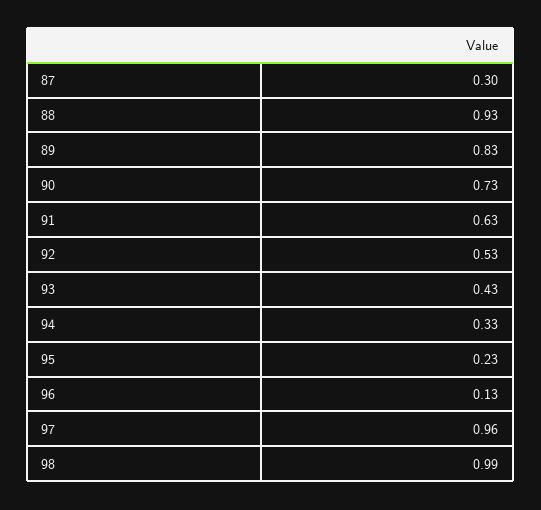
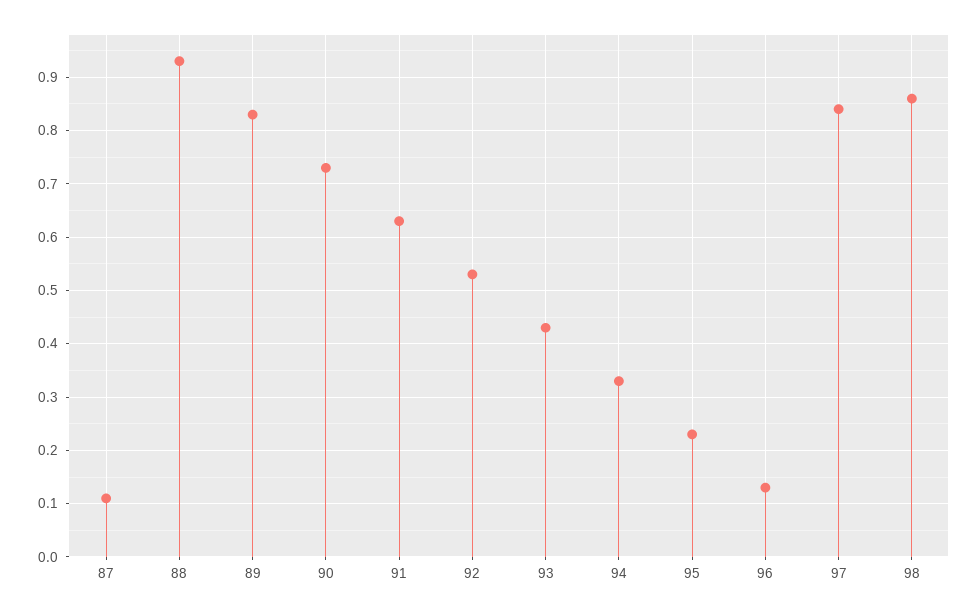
  {
-   "87": 0.3,
+   "87": 0.1,
    "88": 0.93,
    "89": 0.83,
    "90": 0.73,
    "91": 0.63,
    "92": 0.53,
    "93": 0.43,
    "94": 0.33,
    "95": 0.23,
    "96": 0.13,
-   "97": 0.96,
+   "97": 0.85,
-   "98": 0.99
+   "98": 0.85
  }

